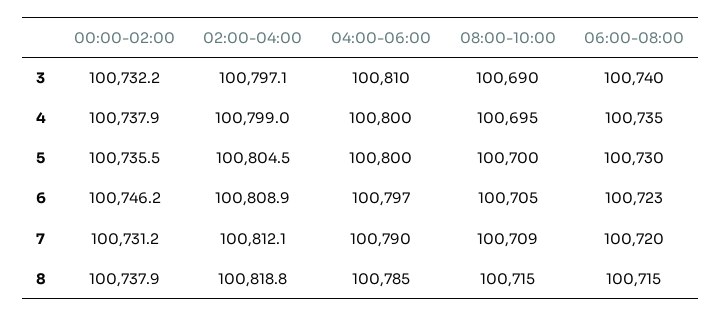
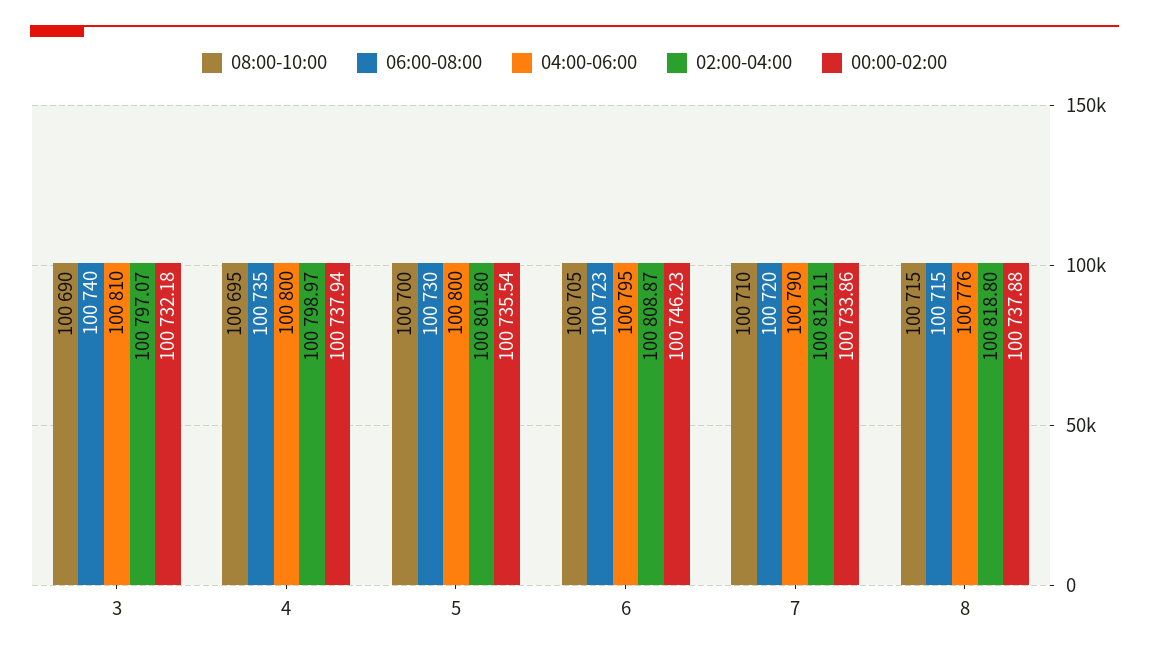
  {
    "00:00-02:00": {
      "3": 100732.18,
      "4": 100737.94,
      "5": 100735.54,
      "6": 100746.23,
-     "7": 100731.2,
+     "7": 100733.86,
      "8": 100737.88
    },
    "02:00-04:00": {
      "3": 100797.07,
      "4": 100798.97,
-     "5": 100804.5,
+     "5": 100801.8,
      "6": 100808.87,
      "7": 100812.11,
      "8": 100818.8
    },
    "04:00-06:00": {
      "3": 100810,
      "4": 100800,
      "5": 100800,
-     "6": 100797,
+     "6": 100795,
      "7": 100790,
-     "8": 100785
+     "8": 100776
    },
    "08:00-10:00": {
      "3": 100690,
      "4": 100695,
      "5": 100700,
      "6": 100705,
-     "7": 100709,
+     "7": 100710,
      "8": 100715
    },
    "06:00-08:00": {
      "3": 100740,
      "4": 100735,
      "5": 100730,
      "6": 100723,
      "7": 100720,
      "8": 100715
    }
  }

